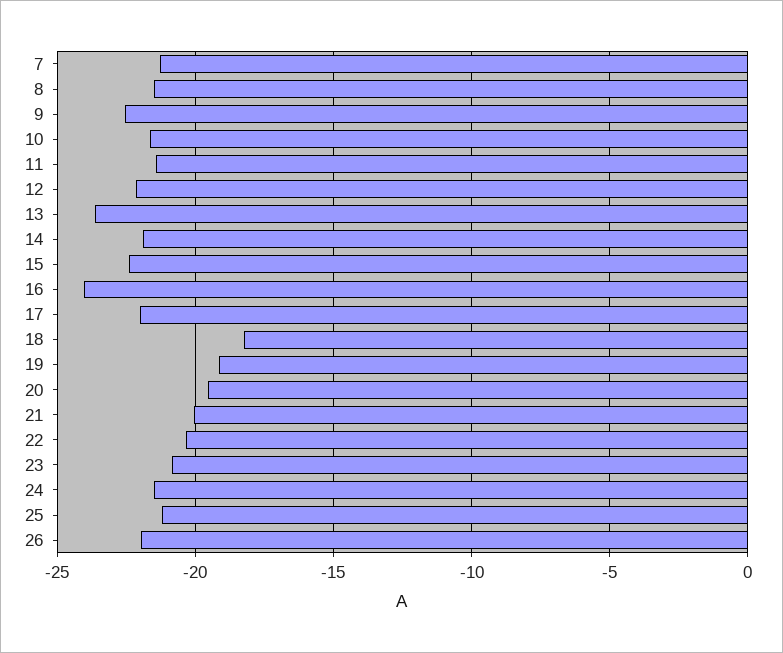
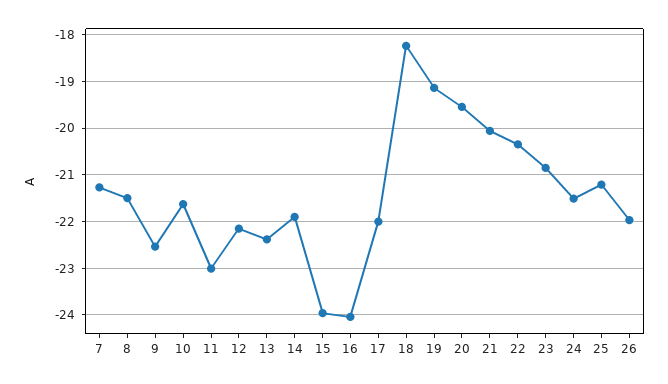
  {
    "7": -21.2,
    "8": -21.6,
    "9": -22.6,
    "10": -21.6,
-   "11": -21.5,
+   "11": -23,
    "12": -22.2,
-   "13": -23.5,
+   "13": -22.4,
    "14": -22,
-   "15": -22.5,
+   "15": -24,
    "16": -24,
    "17": -22,
    "18": -18.2,
    "19": -19.2,
    "20": -19.6,
    "21": -20,
    "22": -20.4,
    "23": -20.8,
    "24": -21.6,
    "25": -21.2,
    "26": -22
  }

